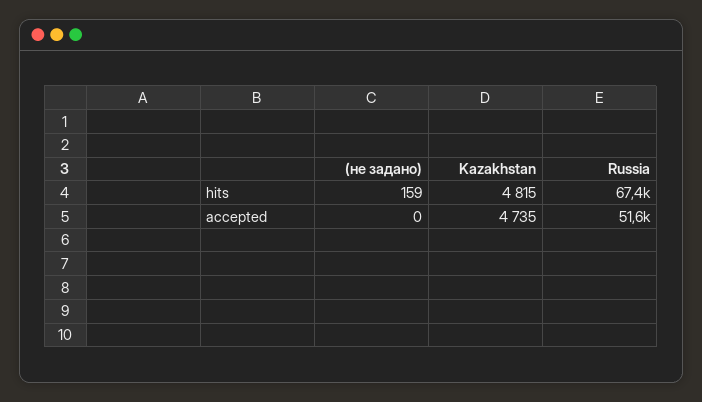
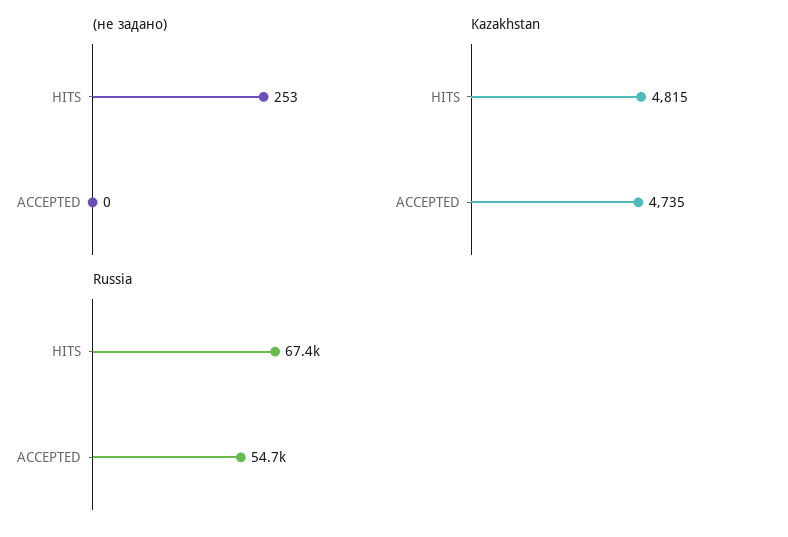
  {
    "(не задано)": {
-     "hits": 159,
+     "hits": 253,
      "accepted": 0
    },
    "Kazakhstan": {
      "hits": 4815,
      "accepted": 4735
    },
    "Russia": {
      "hits": 67400,
-     "accepted": 51600
+     "accepted": 54700
    }
  }

